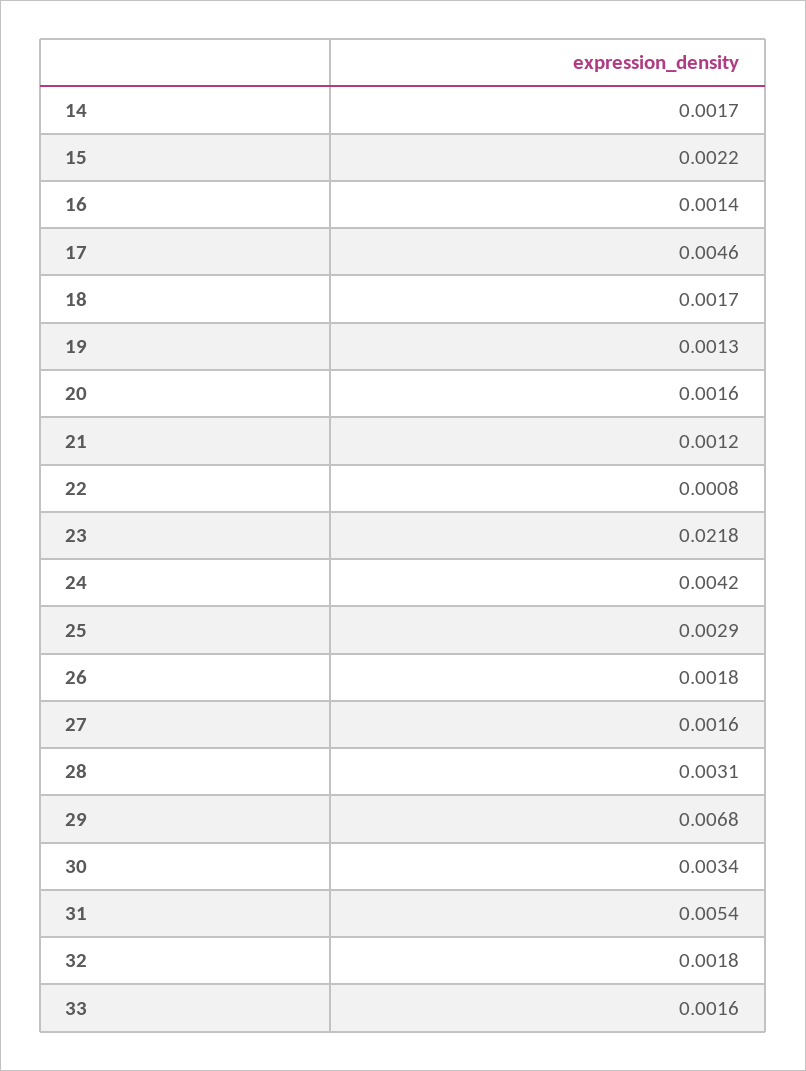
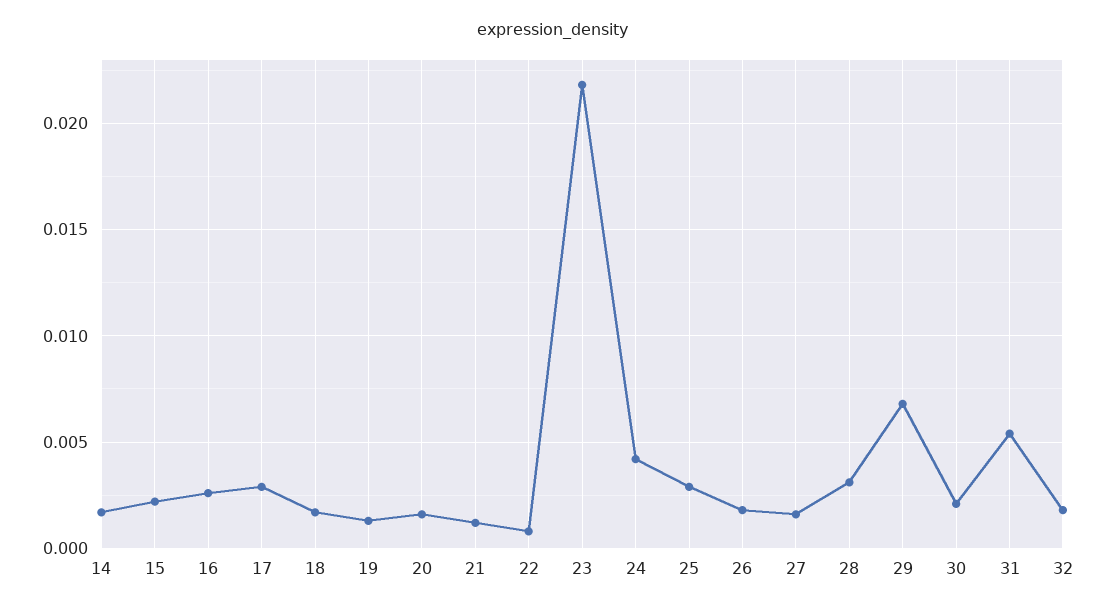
  {
    "14": 0.0017,
    "15": 0.0022,
-   "16": 0.0014,
+   "16": 0.0025,
-   "17": 0.0046,
+   "17": 0.003,
    "18": 0.0017,
    "19": 0.0013,
    "20": 0.0016,
    "21": 0.0012,
    "22": 0.0008,
    "23": 0.0218,
    "24": 0.0042,
    "25": 0.0029,
    "26": 0.0018,
    "27": 0.0016,
    "28": 0.0031,
    "29": 0.0068,
-   "30": 0.0034,
+   "30": 0.002,
    "31": 0.0054,
-   "32": 0.0018,
+   "32": 0.0018
-   "33": 0.0016
  }

